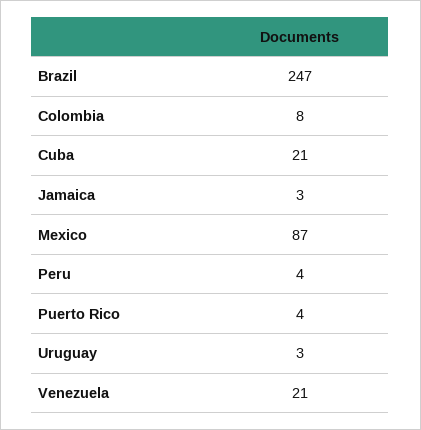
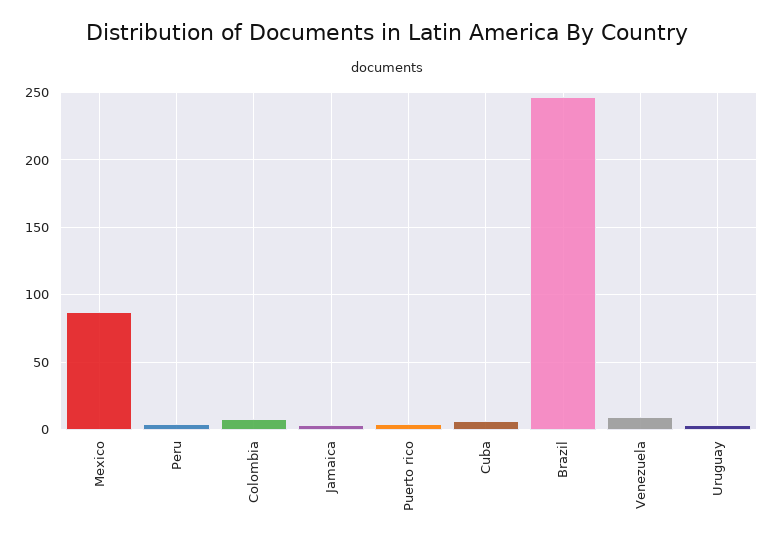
  {
    "Brazil": 247,
    "Colombia": 8,
-   "Cuba": 21,
+   "Cuba": 5,
    "Jamaica": 3,
    "Mexico": 87,
    "Peru": 4,
    "Puerto Rico": 4,
    "Uruguay": 3,
-   "Venezuela": 21
+   "Venezuela": 10
  }

